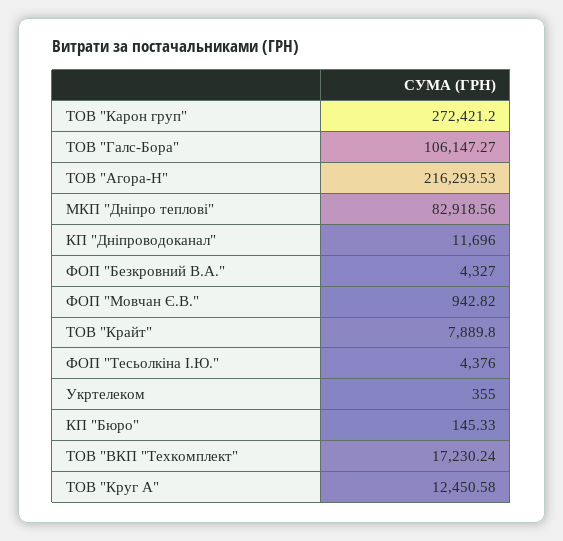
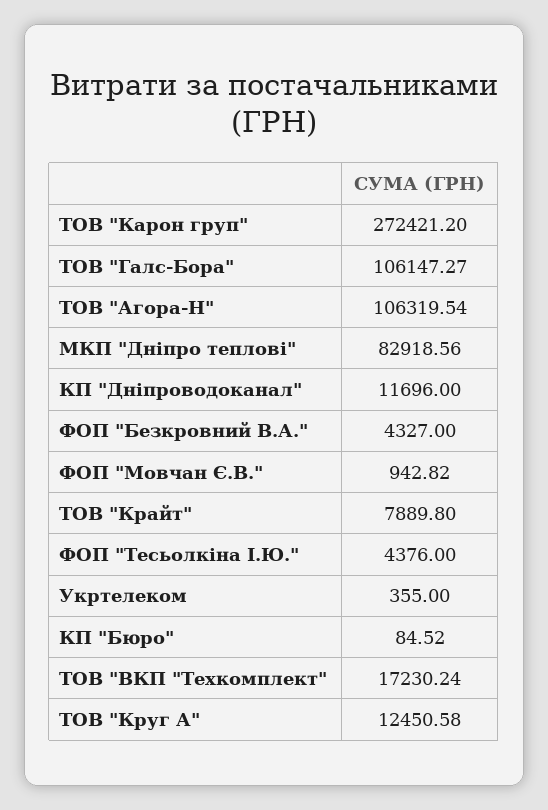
  {
    "ТОВ \"Карон груп\"": 272421.2,
    "ТОВ \"Галс-Бора\"": 106147.27,
-   "ТОВ \"Агора-Н\"": 216293.53,
+   "ТОВ \"Агора-Н\"": 106319.54,
    "МКП \"Дніпро теплові\"": 82918.56,
    "КП \"Дніпроводоканал\"": 11696,
    "ФОП \"Безкровний В.А.\"": 4327,
    "ФОП \"Мовчан Є.В.\"": 942.82,
    "ТОВ \"Крайт\"": 7889.8,
    "ФОП \"Тесьолкіна І.Ю.\"": 4376,
    "Укртелеком": 355,
-   "КП \"Бюро\"": 145.33,
+   "КП \"Бюро\"": 84.52,
    "ТОВ \"ВКП \"Техкомплект\"": 17230.24,
    "ТОВ \"Круг А\"": 12450.58
  }

